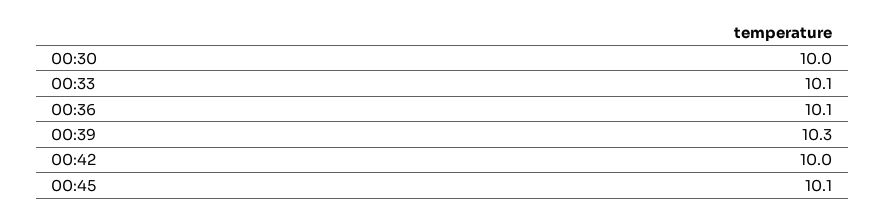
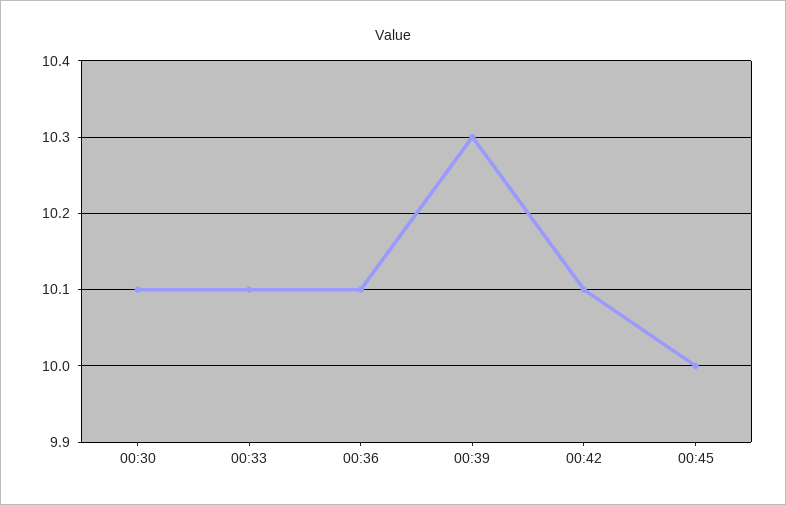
  {
-   "00:30": 10,
+   "00:30": 10.1,
    "00:33": 10.1,
    "00:36": 10.1,
    "00:39": 10.3,
-   "00:42": 10,
+   "00:42": 10.1,
-   "00:45": 10.1
+   "00:45": 10
  }

